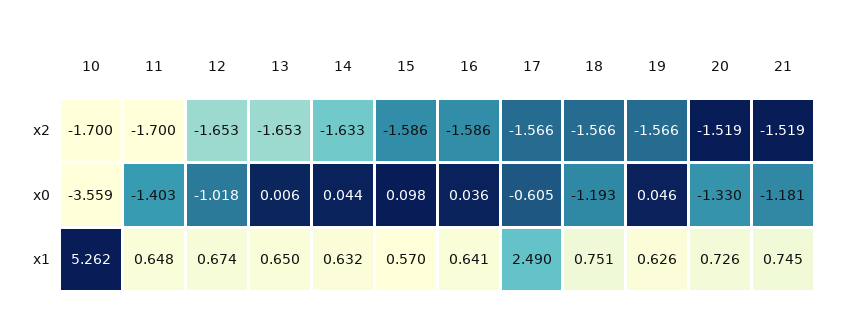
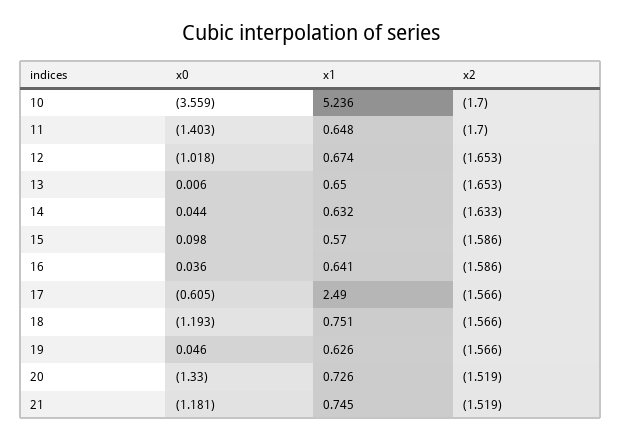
  {
    "10": {
      "x2": -1.7,
      "x0": -3.559,
-     "x1": 5.262
+     "x1": 5.236
    },
    "11": {
      "x2": -1.7,
      "x0": -1.403,
      "x1": 0.648
    },
    "12": {
      "x2": -1.653,
      "x0": -1.018,
      "x1": 0.674
    },
    "13": {
      "x2": -1.653,
      "x0": 0.006,
      "x1": 0.65
    },
    "14": {
      "x2": -1.633,
      "x0": 0.044,
      "x1": 0.632
    },
    "15": {
      "x2": -1.586,
      "x0": 0.098,
      "x1": 0.57
    },
    "16": {
      "x2": -1.586,
      "x0": 0.036,
      "x1": 0.641
    },
    "17": {
      "x2": -1.566,
      "x0": -0.605,
      "x1": 2.49
    },
    "18": {
      "x2": -1.566,
      "x0": -1.193,
      "x1": 0.751
    },
    "19": {
      "x2": -1.566,
      "x0": 0.046,
      "x1": 0.626
    },
    "20": {
      "x2": -1.519,
      "x0": -1.33,
      "x1": 0.726
    },
    "21": {
      "x2": -1.519,
      "x0": -1.181,
      "x1": 0.745
    }
  }

